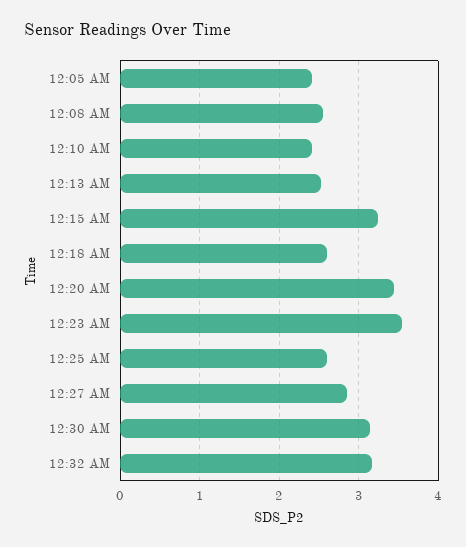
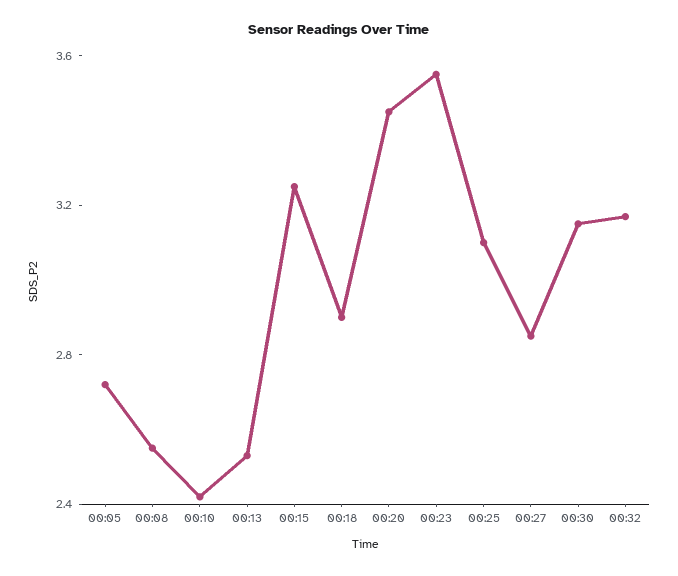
  {
-   "12:05 AM": 2.4,
+   "12:05 AM": 2.7,
    "12:08 AM": 2.6,
    "12:10 AM": 2.4,
    "12:13 AM": 2.5,
    "12:15 AM": 3.3,
-   "12:18 AM": 2.6,
+   "12:18 AM": 2.9,
    "12:20 AM": 3.5,
    "12:23 AM": 3.6,
-   "12:25 AM": 2.6,
+   "12:25 AM": 3.1,
    "12:27 AM": 2.9,
    "12:30 AM": 3.2,
    "12:32 AM": 3.2
  }

